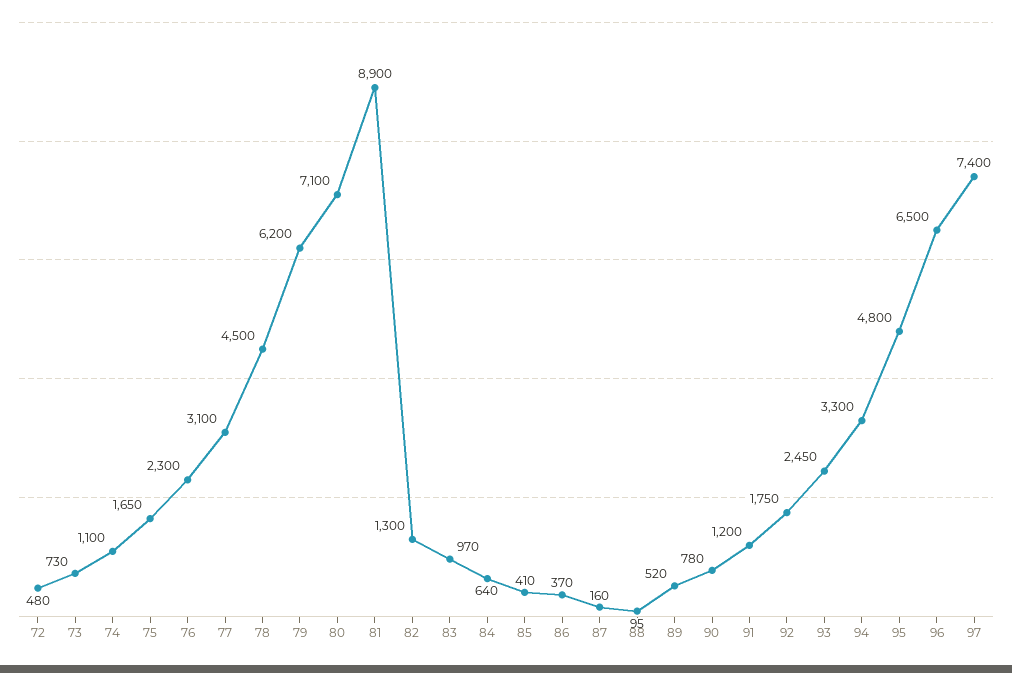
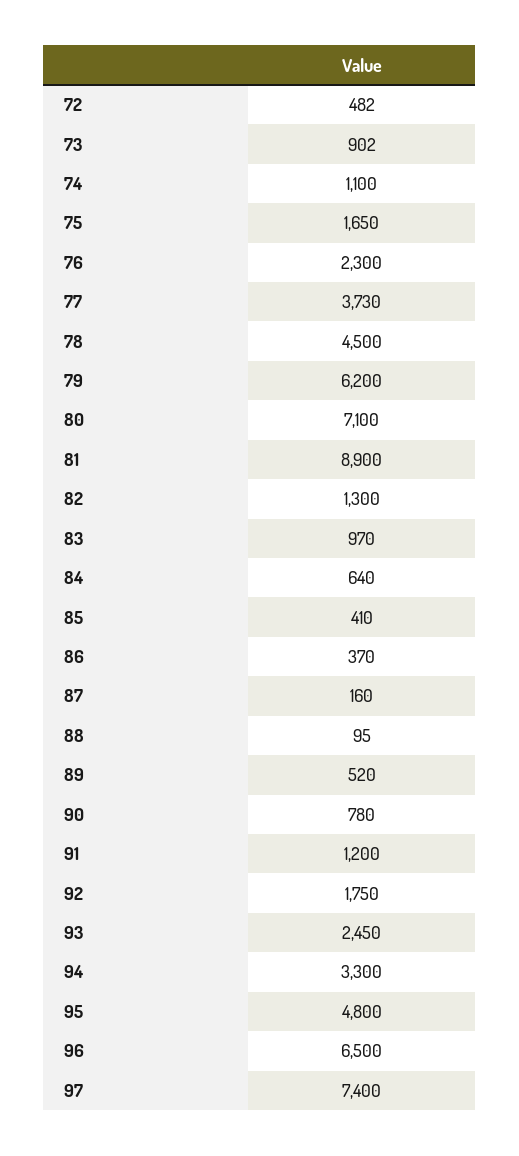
  {
-   "72": 480,
+   "72": 482,
-   "73": 730,
+   "73": 902,
    "74": 1100,
    "75": 1650,
    "76": 2300,
-   "77": 3100,
+   "77": 3730,
    "78": 4500,
    "79": 6200,
    "80": 7100,
    "81": 8900,
    "82": 1300,
    "83": 970,
    "84": 640,
    "85": 410,
    "86": 370,
    "87": 160,
    "88": 95,
    "89": 520,
    "90": 780,
    "91": 1200,
    "92": 1750,
    "93": 2450,
    "94": 3300,
    "95": 4800,
    "96": 6500,
    "97": 7400
  }

